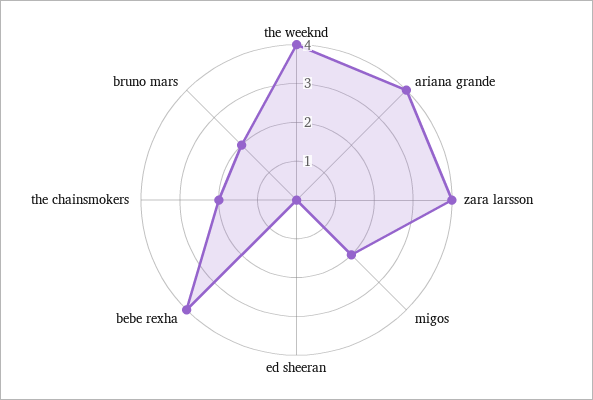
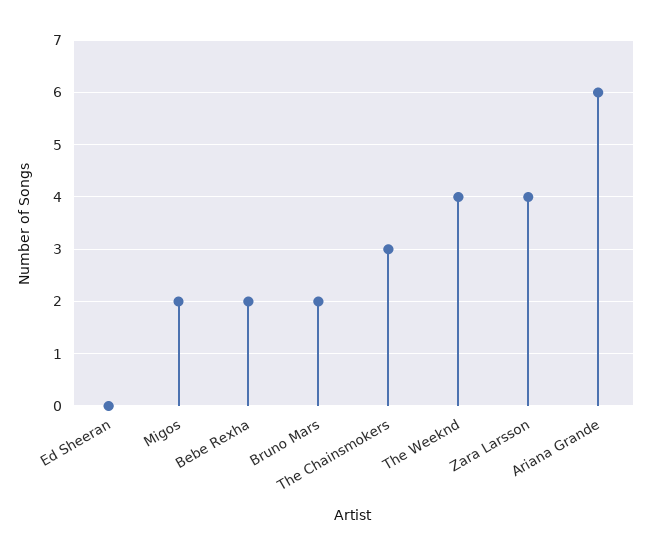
  {
    "the weeknd": 4,
-   "ariana grande": 4,
+   "ariana grande": 6,
    "zara larsson": 4,
    "migos": 2,
    "ed sheeran": 0,
-   "bebe rexha": 4,
+   "bebe rexha": 2,
-   "the chainsmokers": 2,
+   "the chainsmokers": 3,
    "bruno mars": 2
  }

